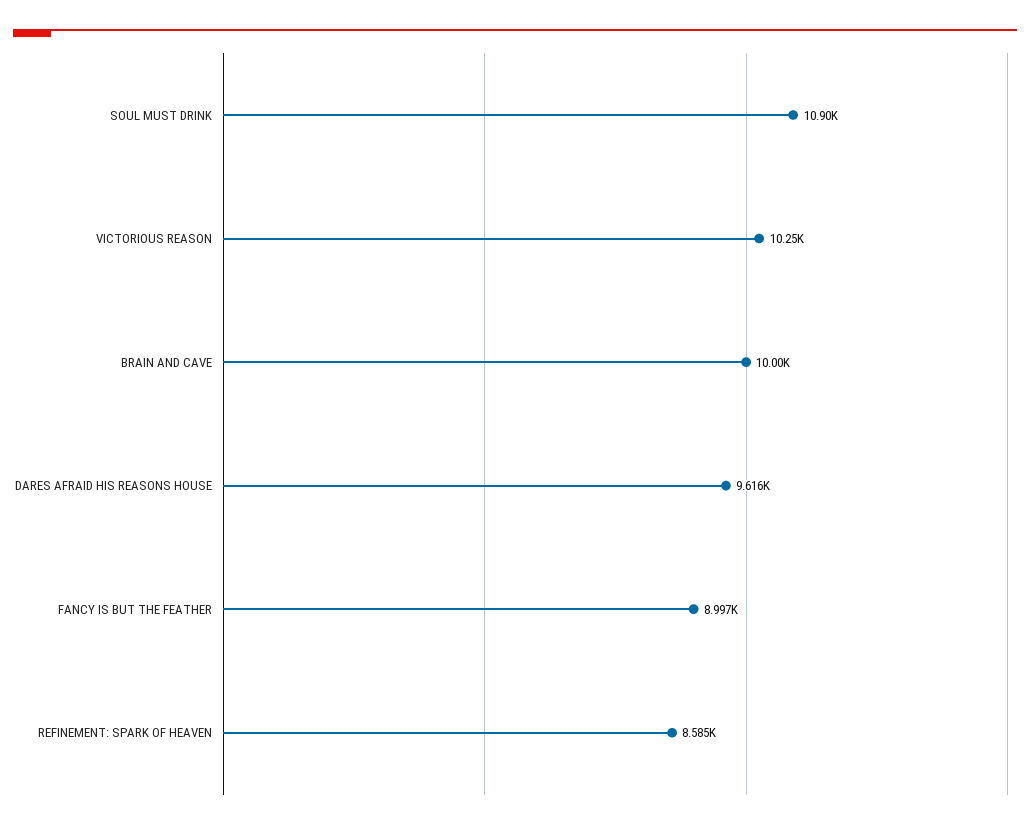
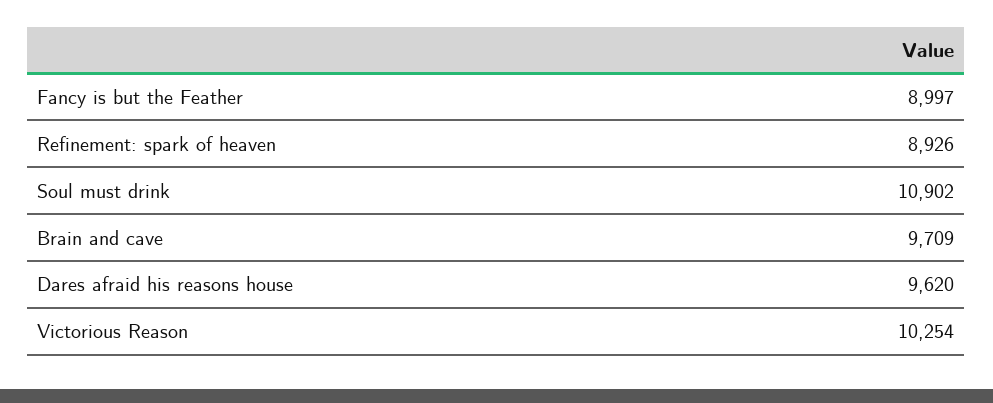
  {
    "SOUL MUST DRINK": 10902,
    "VICTORIOUS REASON": 10254,
-   "BRAIN AND CAVE": 10000,
+   "BRAIN AND CAVE": 9709,
-   "DARES AFRAID HIS REASONS HOUSE": 9616,
+   "DARES AFRAID HIS REASONS HOUSE": 9620,
    "FANCY IS BUT THE FEATHER": 8997,
-   "REFINEMENT: SPARK OF HEAVEN": 8585
+   "REFINEMENT: SPARK OF HEAVEN": 8926
  }

